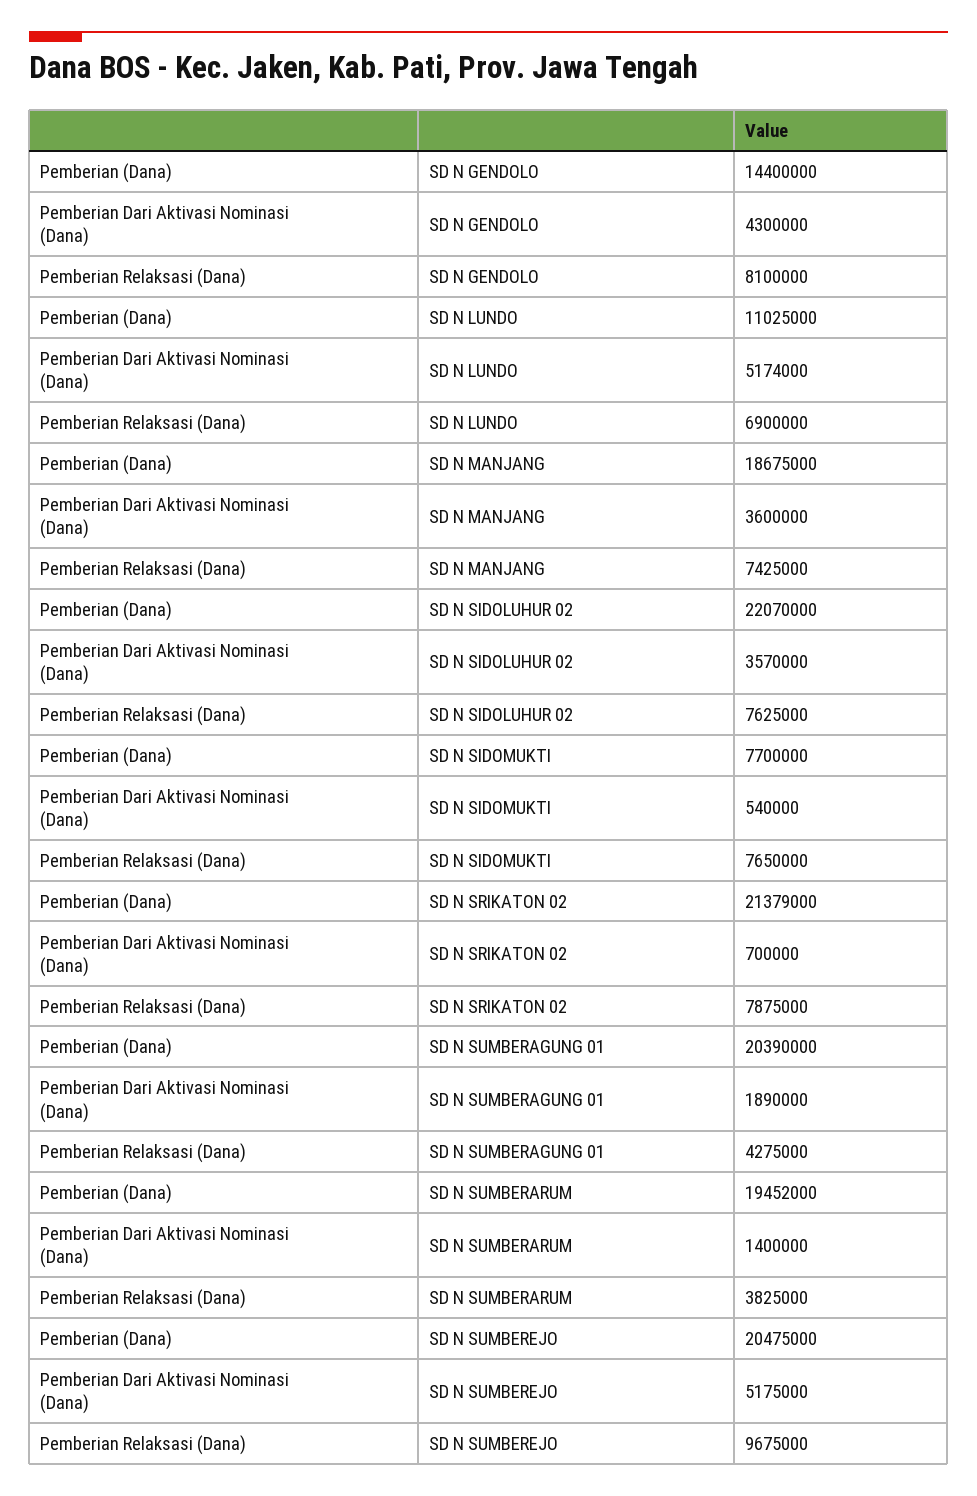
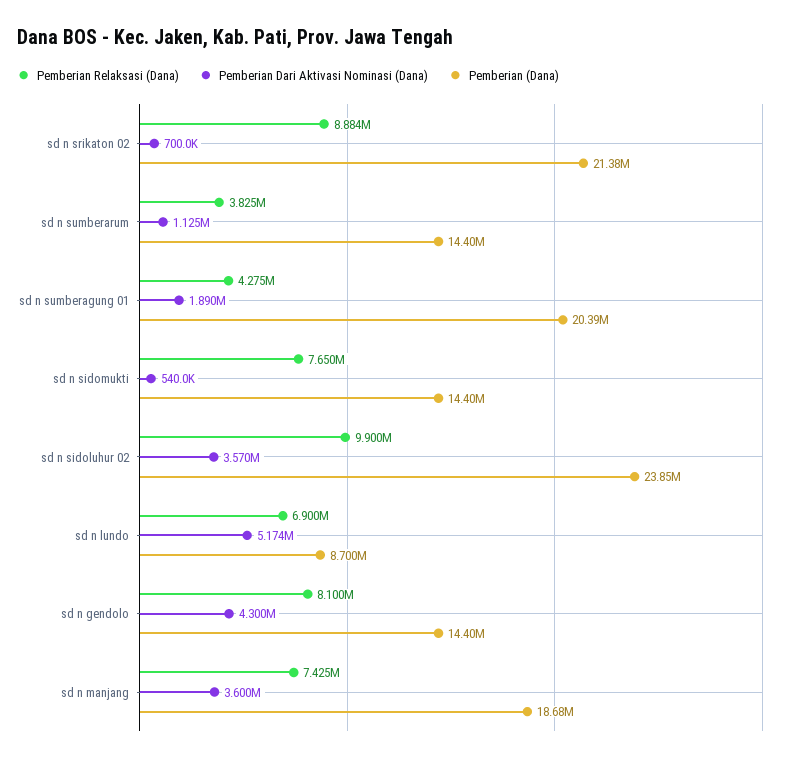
  {
    "Pemberian (Dana)": {
      "SD N GENDOLO": 14400000,
-     "SD N LUNDO": 11025000,
+     "SD N LUNDO": 8700000,
      "SD N MANJANG": 18675000,
-     "SD N SIDOLUHUR 02": 22070000,
+     "SD N SIDOLUHUR 02": 23850000,
-     "SD N SIDOMUKTI": 7700000,
+     "SD N SIDOMUKTI": 14400000,
      "SD N SRIKATON 02": 21379000,
      "SD N SUMBERAGUNG 01": 20390000,
-     "SD N SUMBERARUM": 19452000,
+     "SD N SUMBERARUM": 14400000
-     "SD N SUMBEREJO": 20475000
    },
    "Pemberian Dari Aktivasi Nominasi (Dana)": {
      "SD N GENDOLO": 4300000,
      "SD N LUNDO": 5174000,
      "SD N MANJANG": 3600000,
      "SD N SIDOLUHUR 02": 3570000,
      "SD N SIDOMUKTI": 540000,
      "SD N SRIKATON 02": 700000,
      "SD N SUMBERAGUNG 01": 1890000,
-     "SD N SUMBERARUM": 1400000,
+     "SD N SUMBERARUM": 1125000
-     "SD N SUMBEREJO": 5175000
    },
    "Pemberian Relaksasi (Dana)": {
      "SD N GENDOLO": 8100000,
      "SD N LUNDO": 6900000,
      "SD N MANJANG": 7425000,
-     "SD N SIDOLUHUR 02": 7625000,
+     "SD N SIDOLUHUR 02": 9900000,
      "SD N SIDOMUKTI": 7650000,
-     "SD N SRIKATON 02": 7875000,
+     "SD N SRIKATON 02": 8884000,
      "SD N SUMBERAGUNG 01": 4275000,
-     "SD N SUMBERARUM": 3825000,
+     "SD N SUMBERARUM": 3825000
-     "SD N SUMBEREJO": 9675000
    }
  }

